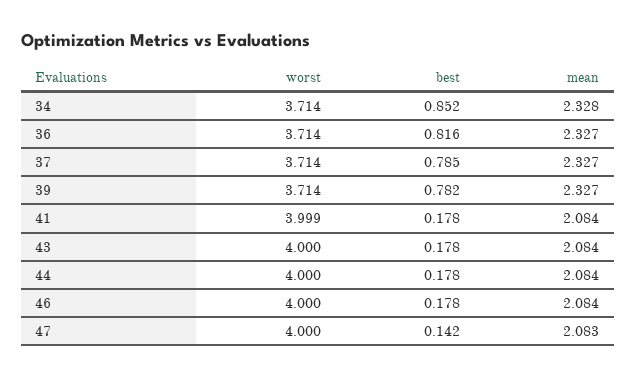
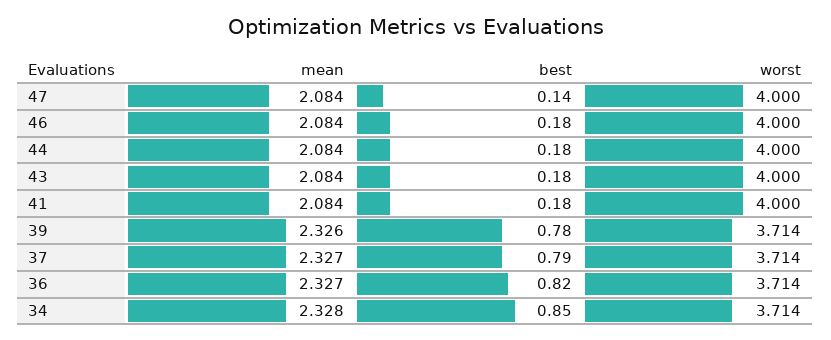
  {
    "worst": {
      "34": 3.714,
      "36": 3.714,
      "37": 3.714,
      "39": 3.714,
-     "41": 3.999,
+     "41": 4,
      "43": 4,
      "44": 4,
      "46": 4,
      "47": 4
    },
    "best": {
      "34": 0.852,
      "36": 0.816,
      "37": 0.785,
      "39": 0.782,
      "41": 0.178,
      "43": 0.178,
      "44": 0.178,
      "46": 0.178,
      "47": 0.142
    },
    "mean": {
      "34": 2.328,
      "36": 2.327,
      "37": 2.327,
-     "39": 2.327,
+     "39": 2.326,
      "41": 2.084,
      "43": 2.084,
      "44": 2.084,
      "46": 2.084,
-     "47": 2.083
+     "47": 2.084
    }
  }

